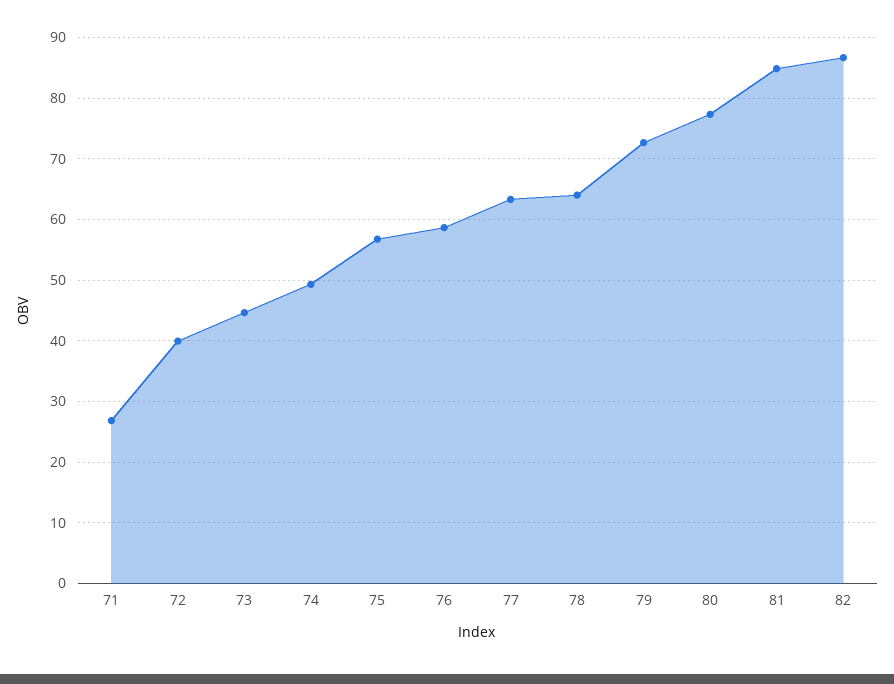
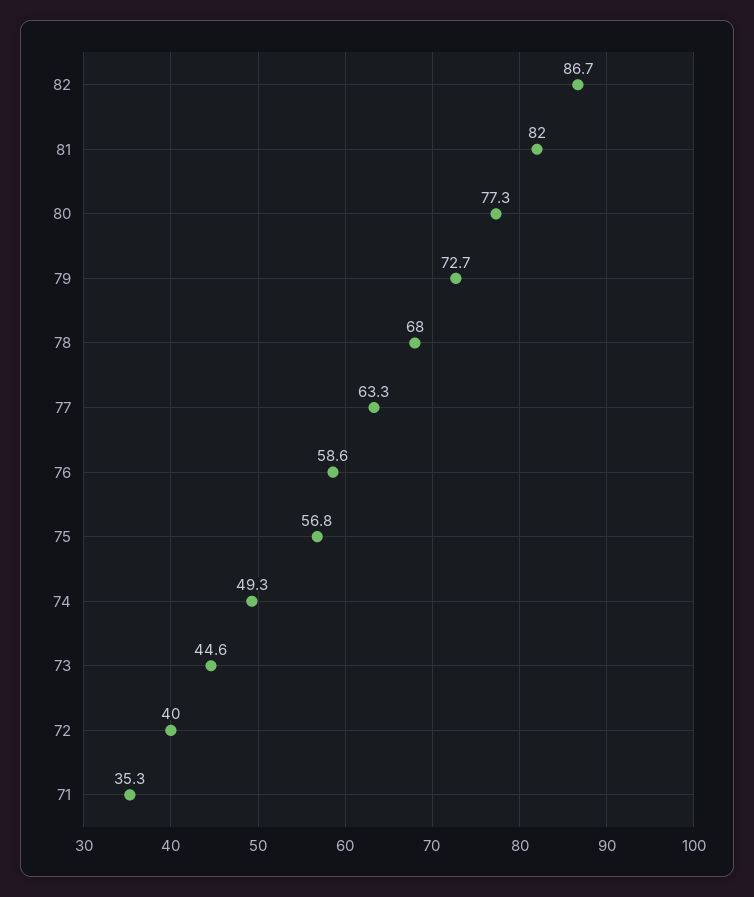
  {
-   "71": 27,
+   "71": 35.3,
    "72": 40,
    "73": 44.6,
    "74": 49.3,
    "75": 56.8,
    "76": 58.6,
    "77": 63.3,
-   "78": 64,
+   "78": 68,
    "79": 72.7,
    "80": 77.3,
-   "81": 85,
+   "81": 82,
    "82": 86.7
  }

